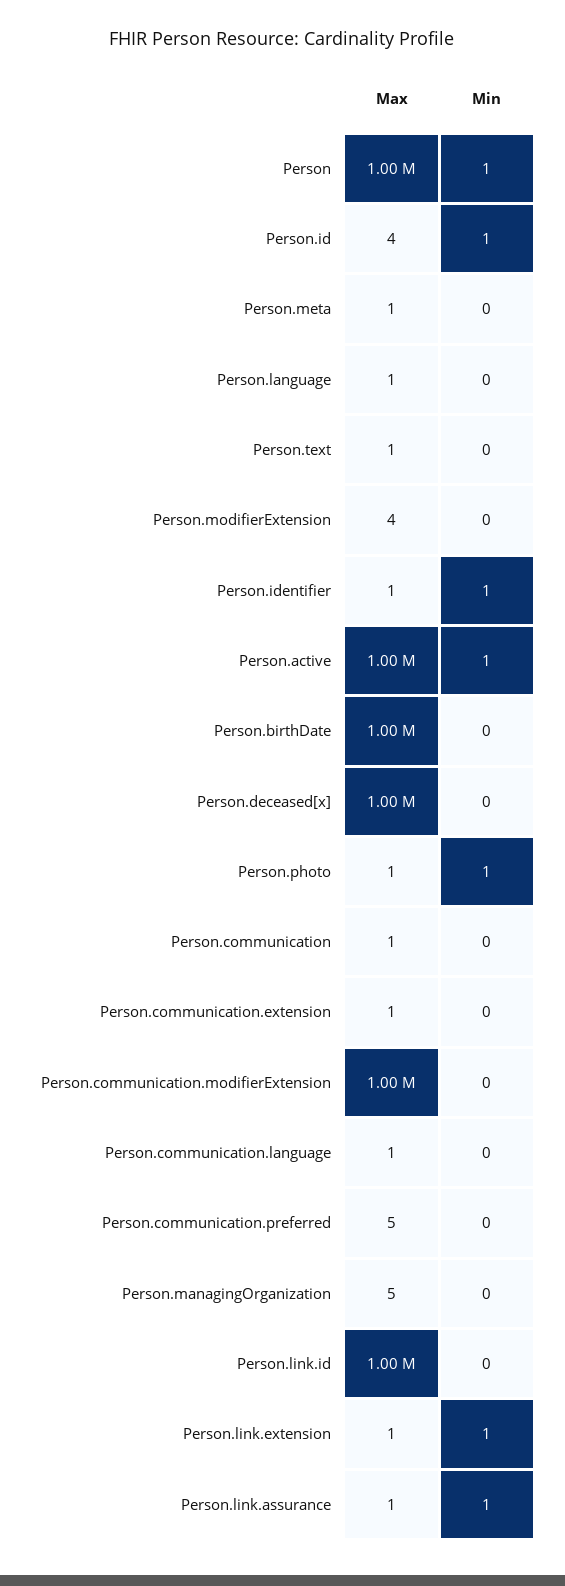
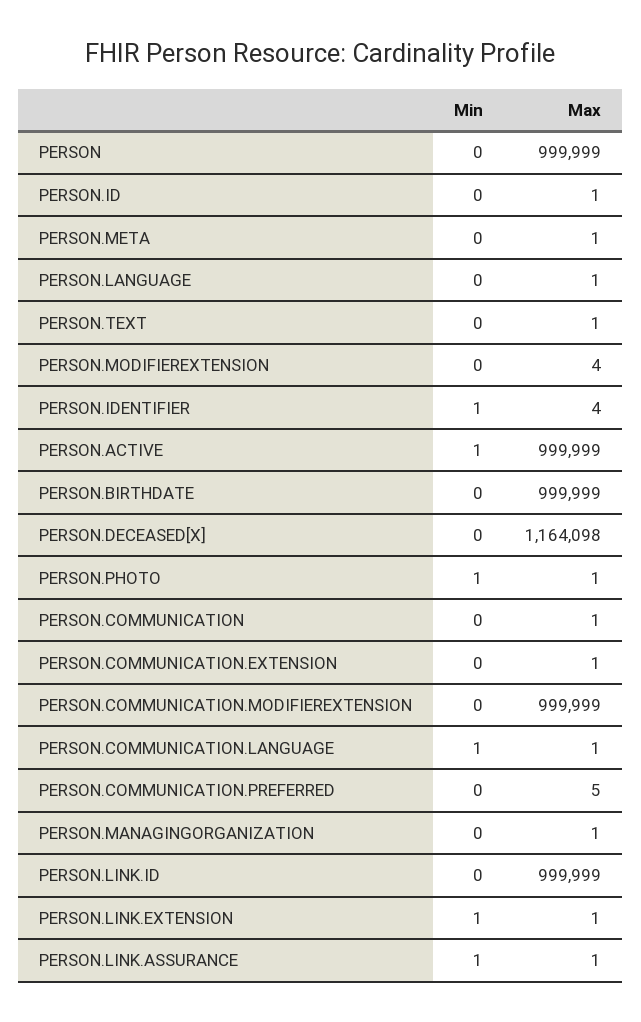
  {
    "Max": {
      "Person": 999999,
-     "Person.id": 4,
+     "Person.id": 1,
      "Person.meta": 1,
      "Person.language": 1,
      "Person.text": 1,
      "Person.modifierExtension": 4,
-     "Person.identifier": 1,
+     "Person.identifier": 4,
      "Person.active": 999999,
      "Person.birthDate": 999999,
-     "Person.deceased[x]": 1000000,
+     "Person.deceased[x]": 1164098,
      "Person.photo": 1,
      "Person.communication": 1,
      "Person.communication.extension": 1,
      "Person.communication.modifierExtension": 999999,
      "Person.communication.language": 1,
      "Person.communication.preferred": 5,
-     "Person.managingOrganization": 5,
+     "Person.managingOrganization": 1,
      "Person.link.id": 999999,
      "Person.link.extension": 1,
      "Person.link.assurance": 1
    },
    "Min": {
-     "Person": 1,
+     "Person": 0,
-     "Person.id": 1,
+     "Person.id": 0,
      "Person.meta": 0,
      "Person.language": 0,
      "Person.text": 0,
      "Person.modifierExtension": 0,
      "Person.identifier": 1,
      "Person.active": 1,
      "Person.birthDate": 0,
      "Person.deceased[x]": 0,
      "Person.photo": 1,
      "Person.communication": 0,
      "Person.communication.extension": 0,
      "Person.communication.modifierExtension": 0,
-     "Person.communication.language": 0,
+     "Person.communication.language": 1,
      "Person.communication.preferred": 0,
      "Person.managingOrganization": 0,
      "Person.link.id": 0,
      "Person.link.extension": 1,
      "Person.link.assurance": 1
    }
  }

